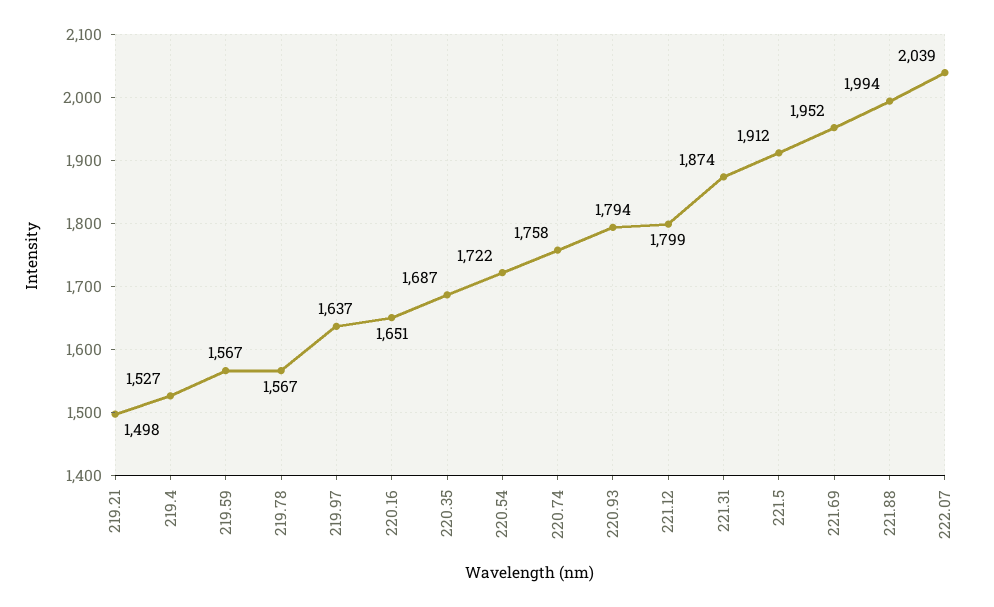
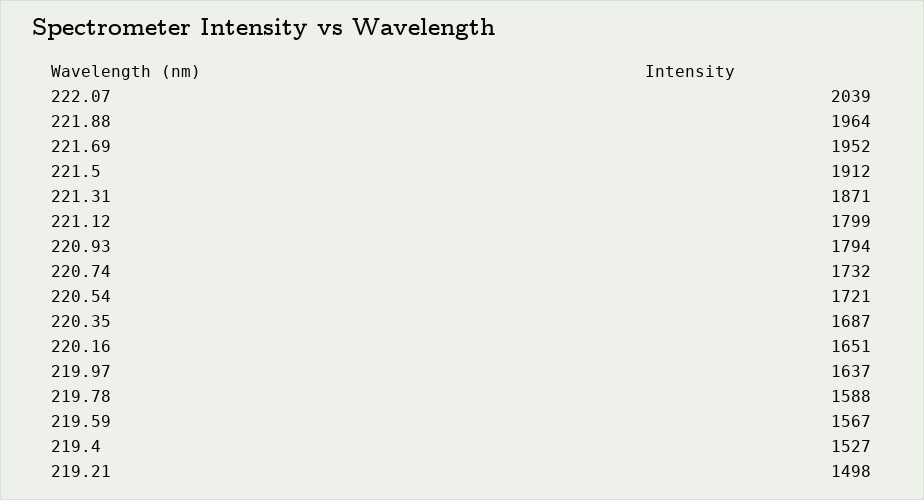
  {
    "219.21": 1498,
    "219.4": 1527,
    "219.59": 1567,
-   "219.78": 1567,
+   "219.78": 1588,
    "219.97": 1637,
    "220.16": 1651,
    "220.35": 1687,
-   "220.54": 1722,
+   "220.54": 1721,
-   "220.74": 1758,
+   "220.74": 1732,
    "220.93": 1794,
    "221.12": 1799,
-   "221.31": 1874,
+   "221.31": 1871,
    "221.5": 1912,
    "221.69": 1952,
-   "221.88": 1994,
+   "221.88": 1964,
    "222.07": 2039
  }

